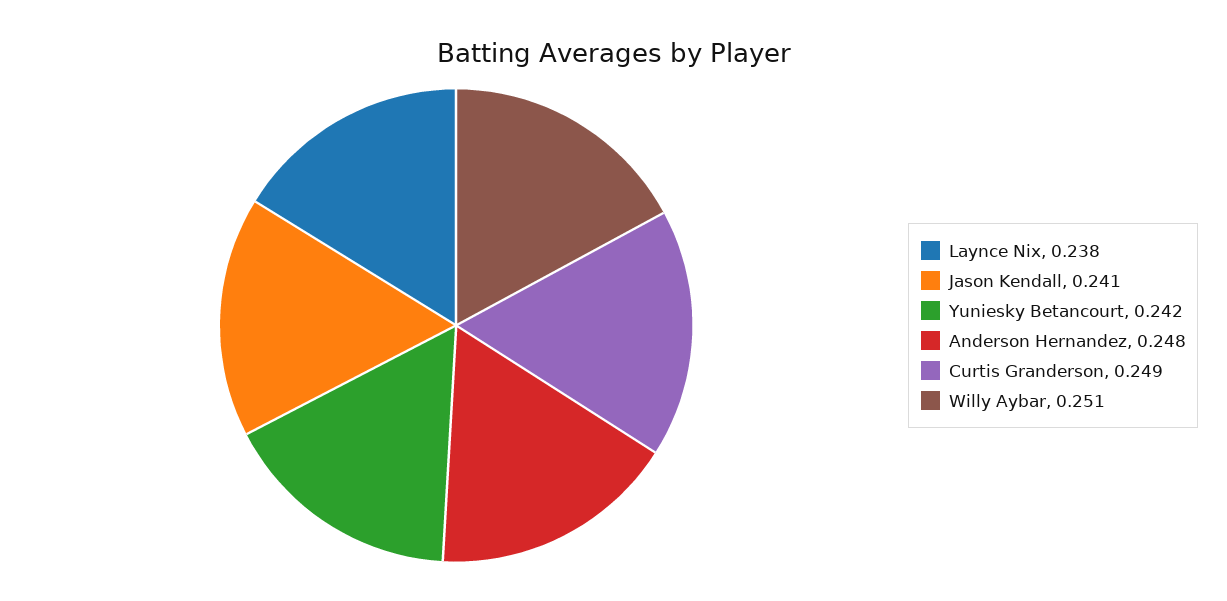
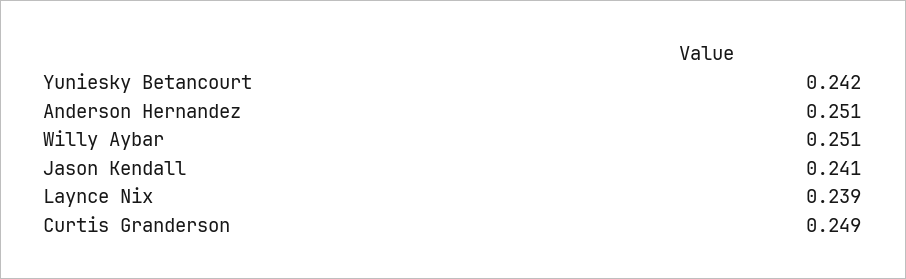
  {
-   "Laynce Nix": 0.238,
+   "Laynce Nix": 0.239,
    "Jason Kendall": 0.241,
    "Yuniesky Betancourt": 0.242,
-   "Anderson Hernandez": 0.248,
+   "Anderson Hernandez": 0.251,
    "Curtis Granderson": 0.249,
    "Willy Aybar": 0.251
  }

